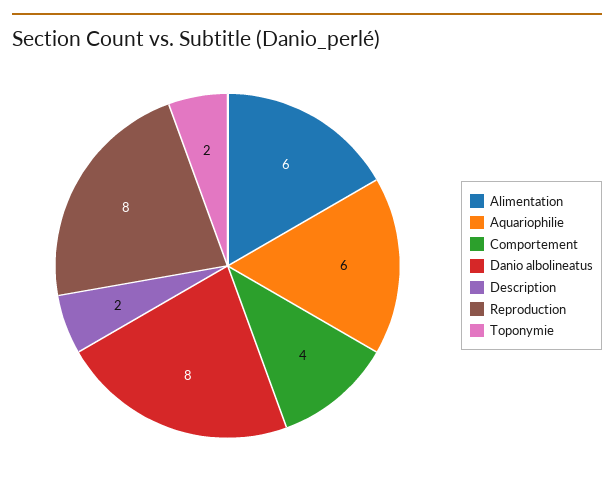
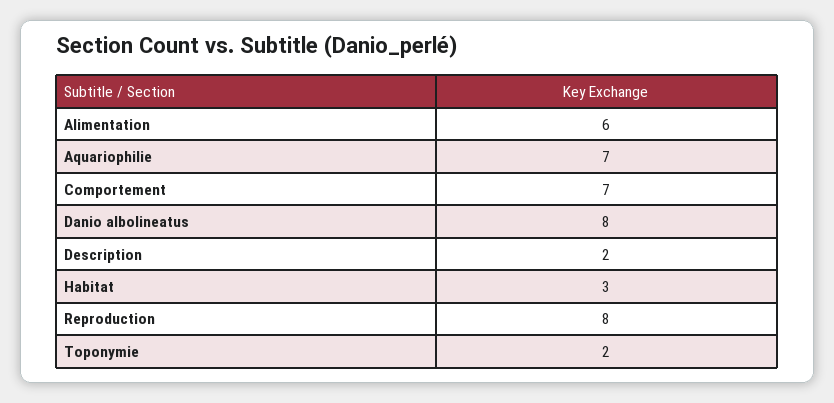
  {
    "Alimentation": 6,
-   "Aquariophilie": 6,
+   "Aquariophilie": 7,
-   "Comportement": 4,
+   "Comportement": 7,
    "Danio albolineatus": 8,
    "Description": 2,
    "Reproduction": 8,
-   "Toponymie": 2
+   "Toponymie": 2,
+   "Habitat": 3
  }

